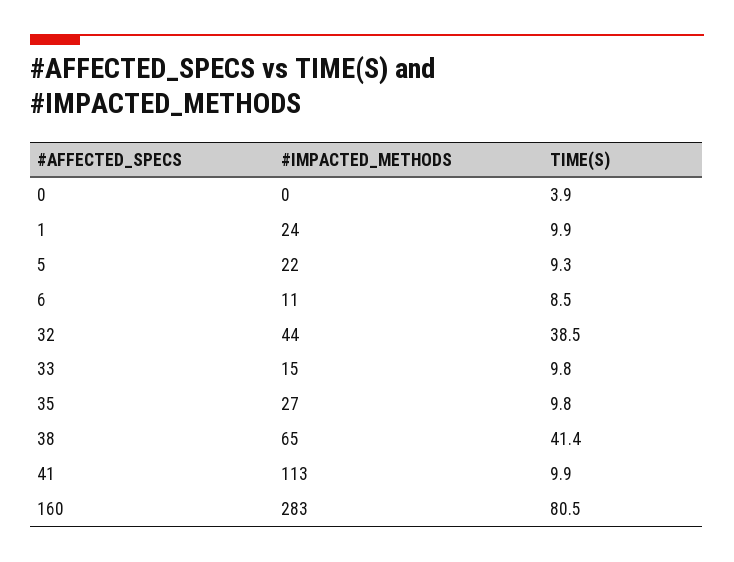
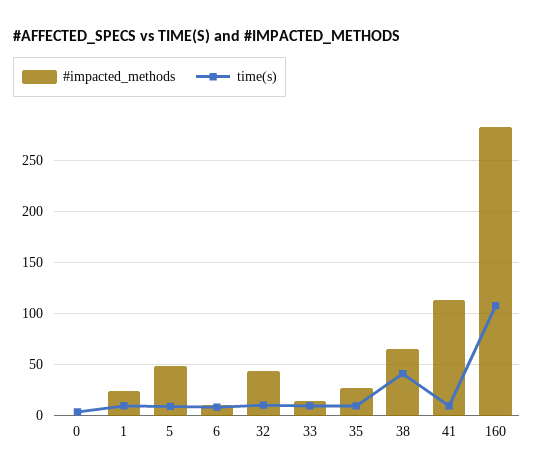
  {
    "#IMPACTED_METHODS": {
      "0": 0,
      "1": 24,
-     "5": 22,
+     "5": 50,
      "6": 11,
      "32": 44,
      "33": 15,
      "35": 27,
      "38": 65,
      "41": 113,
      "160": 283
    },
    "TIME(S)": {
      "0": 3.9,
      "1": 9.9,
      "5": 9.3,
      "6": 8.5,
-     "32": 38.5,
+     "32": 10,
      "33": 9.8,
      "35": 9.8,
      "38": 41.4,
      "41": 9.9,
-     "160": 80.5
+     "160": 110
    }
  }

